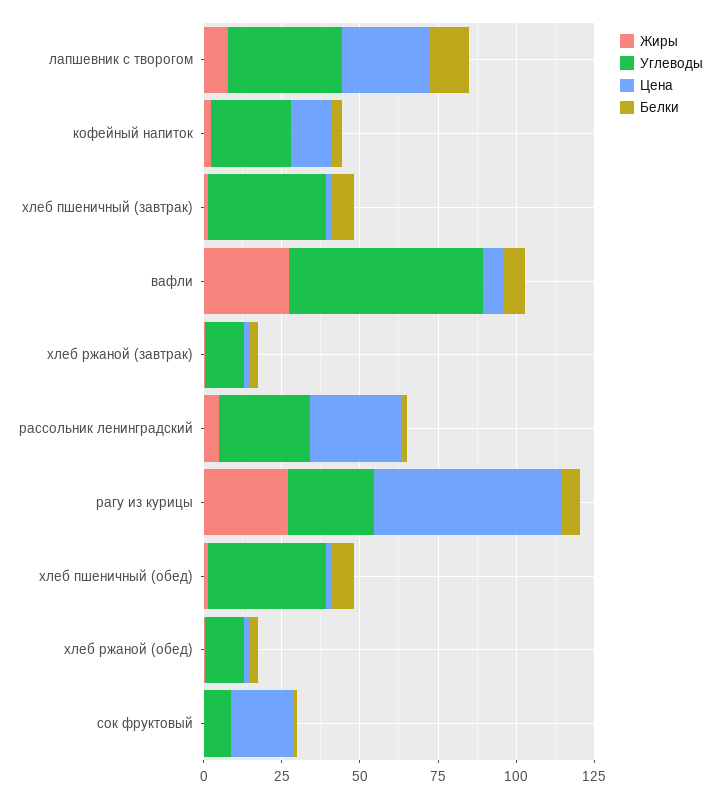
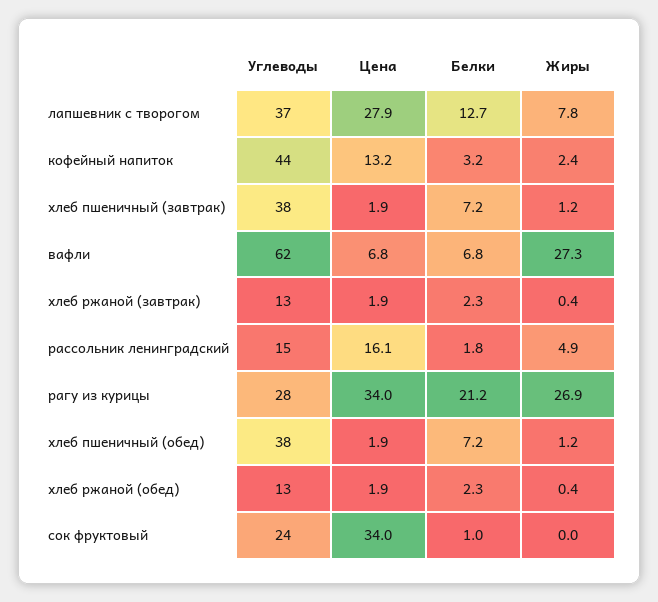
  {
    "Жиры": {
      "лапшевник с творогом": 7.8,
      "кофейный напиток": 2.4,
      "хлеб пшеничный (завтрак)": 1.2,
      "вафли": 27.3,
      "хлеб ржаной (завтрак)": 0.4,
      "рассольник ленинградский": 4.9,
      "рагу из курицы": 26.9,
      "хлеб пшеничный (обед)": 1.2,
      "хлеб ржаной (обед)": 0.4,
      "сок фруктовый": 0
    },
    "Углеводы": {
      "лапшевник с творогом": 37,
-     "кофейный напиток": 25,
+     "кофейный напиток": 44,
      "хлеб пшеничный (завтрак)": 38,
      "вафли": 62,
      "хлеб ржаной (завтрак)": 13,
-     "рассольник ленинградский": 30,
+     "рассольник ленинградский": 15,
      "рагу из курицы": 28,
      "хлеб пшеничный (обед)": 38,
      "хлеб ржаной (обед)": 13,
-     "сок фруктовый": 10
+     "сок фруктовый": 24
    },
    "Цена": {
      "лапшевник с творогом": 27.9,
      "кофейный напиток": 13.2,
      "хлеб пшеничный (завтрак)": 1.9,
      "вафли": 6.8,
      "хлеб ржаной (завтрак)": 1.9,
-     "рассольник ленинградский": 30,
+     "рассольник ленинградский": 16.1,
-     "рагу из курицы": 60,
+     "рагу из курицы": 34,
      "хлеб пшеничный (обед)": 1.9,
      "хлеб ржаной (обед)": 1.9,
-     "сок фруктовый": 20
+     "сок фруктовый": 34
    },
    "Белки": {
      "лапшевник с творогом": 12.7,
      "кофейный напиток": 3.2,
      "хлеб пшеничный (завтрак)": 7.2,
      "вафли": 6.8,
      "хлеб ржаной (завтрак)": 2.3,
      "рассольник ленинградский": 1.8,
-     "рагу из курицы": 5,
+     "рагу из курицы": 21.2,
      "хлеб пшеничный (обед)": 7.2,
      "хлеб ржаной (обед)": 2.3,
      "сок фруктовый": 1
    }
  }

